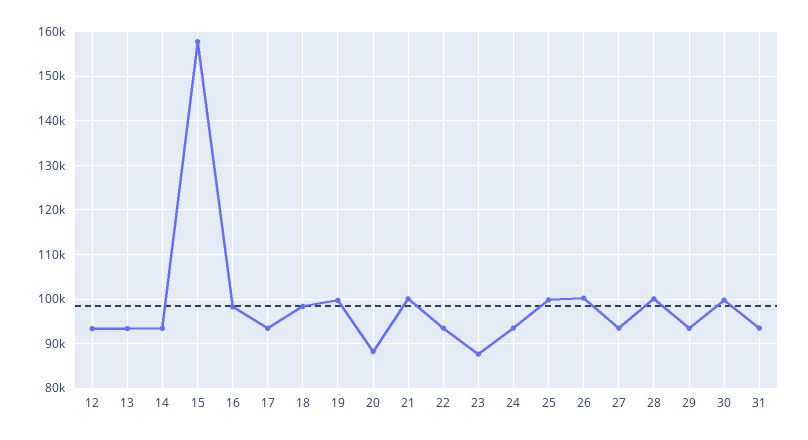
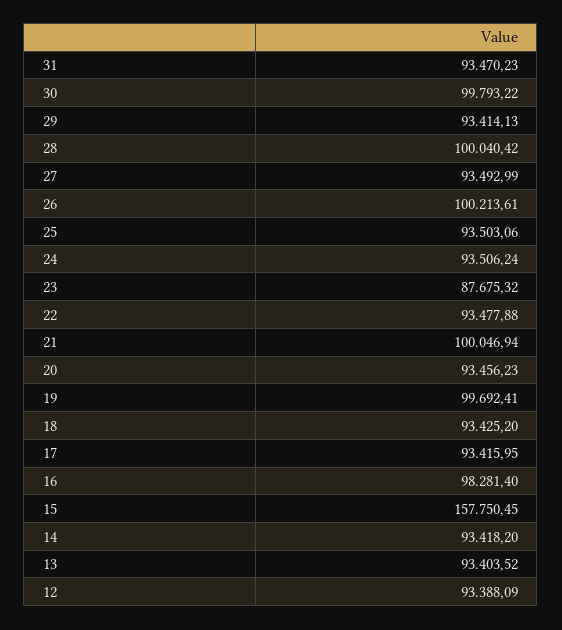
  {
    "12": 93388.09,
    "13": 93403.52,
    "14": 93418.2,
    "15": 157750.45,
    "16": 98281.4,
    "17": 93415.95,
-   "18": 98000,
+   "18": 93425.2,
    "19": 99692.41,
-   "20": 88000,
+   "20": 93456.23,
    "21": 100046.94,
    "22": 93477.88,
    "23": 87675.32,
    "24": 93506.24,
-   "25": 100000,
+   "25": 93503.06,
    "26": 100213.61,
    "27": 93492.99,
    "28": 100040.42,
    "29": 93414.13,
    "30": 99793.22,
    "31": 93470.23
  }

